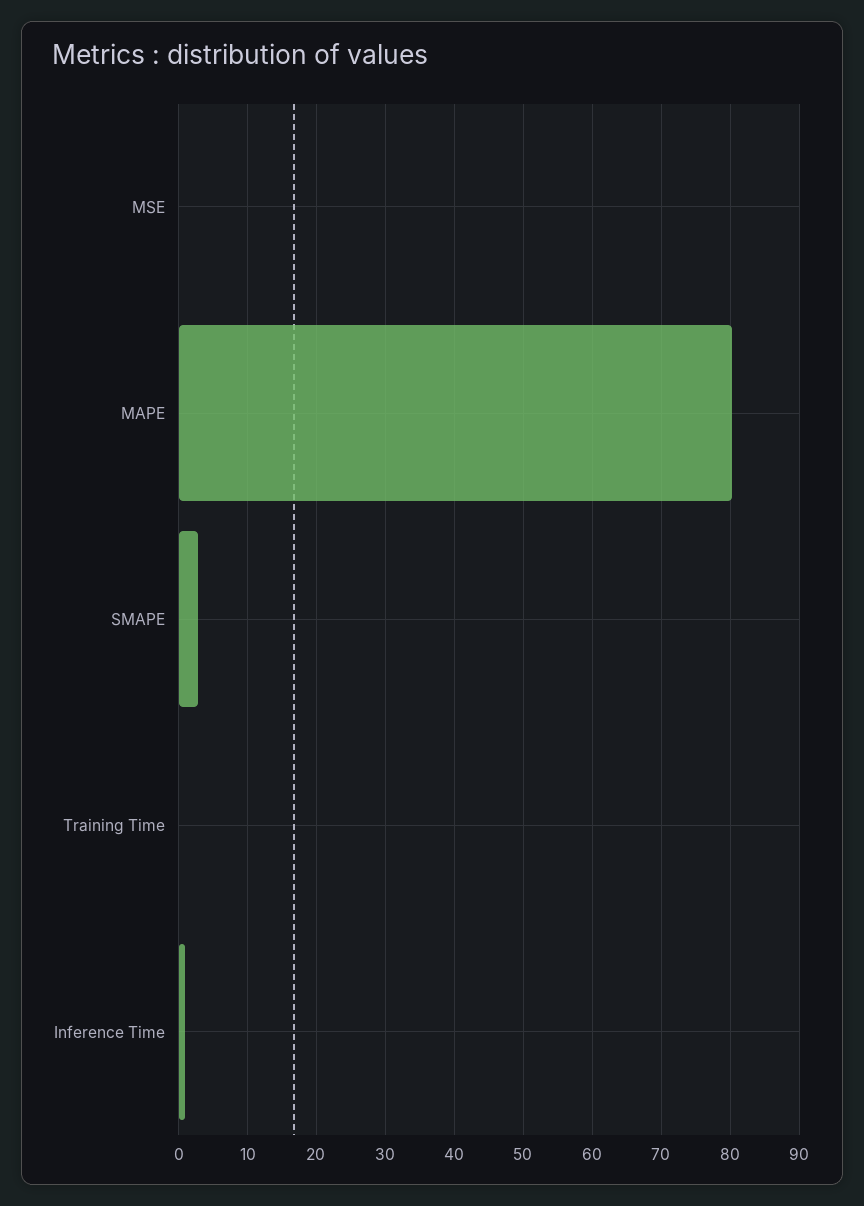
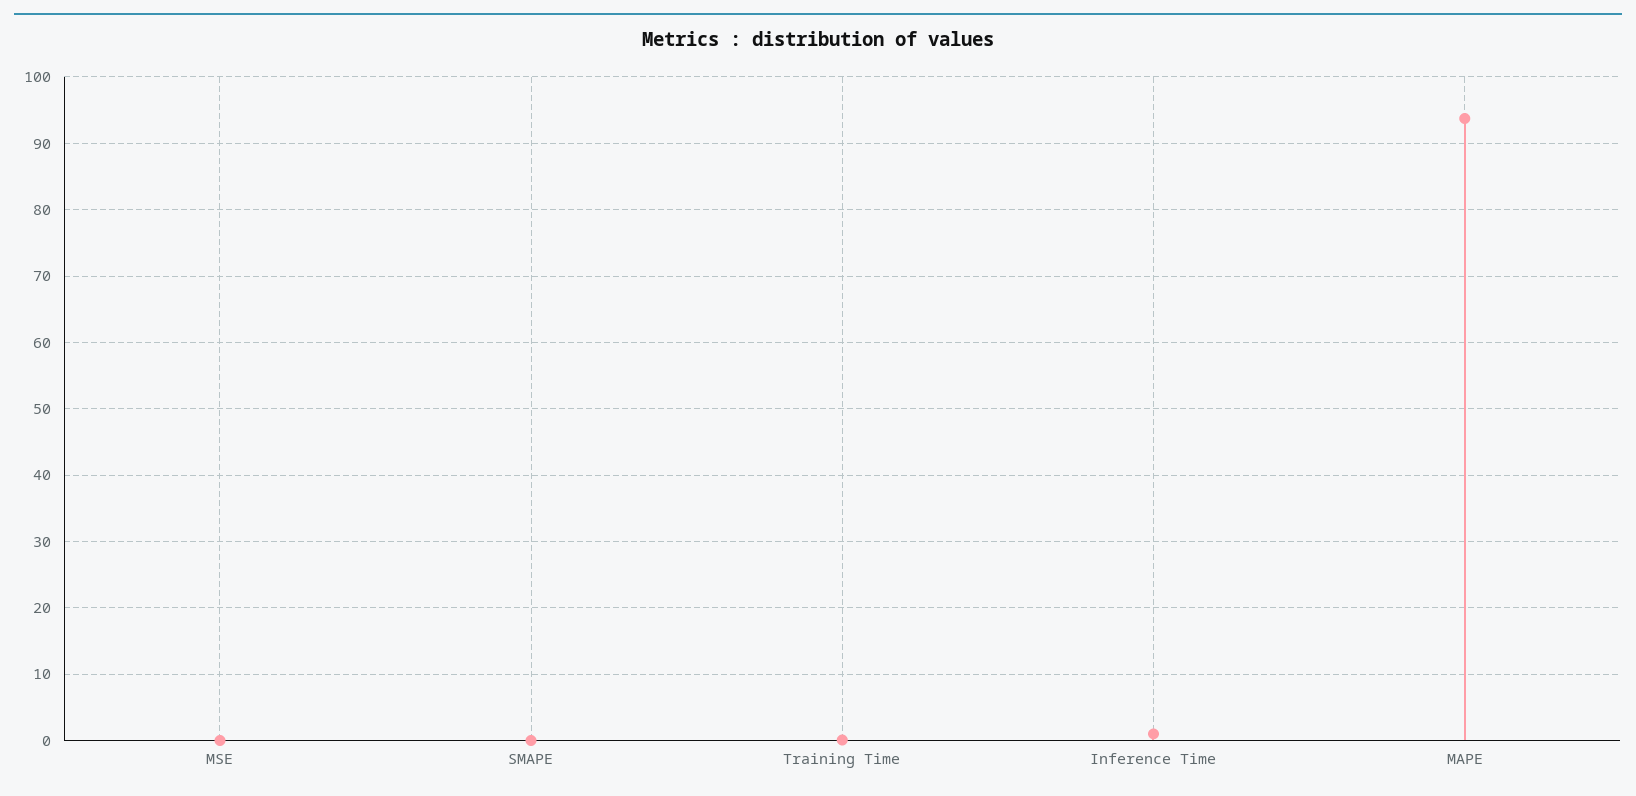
  {
    "MSE": 0,
-   "MAPE": 80,
+   "MAPE": 94,
-   "SMAPE": 3,
+   "SMAPE": 0,
    "Training Time": 0,
    "Inference Time": 1
  }

